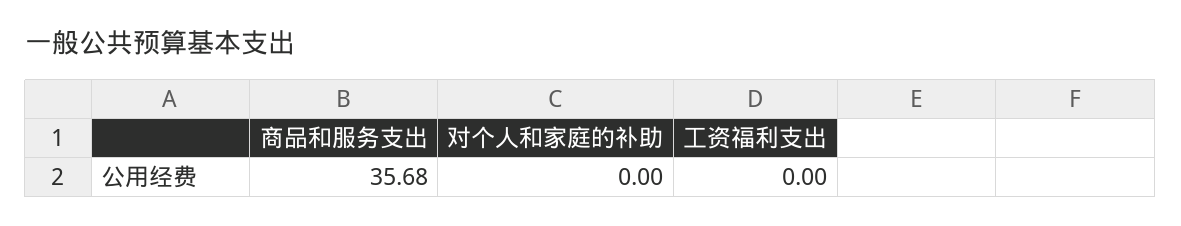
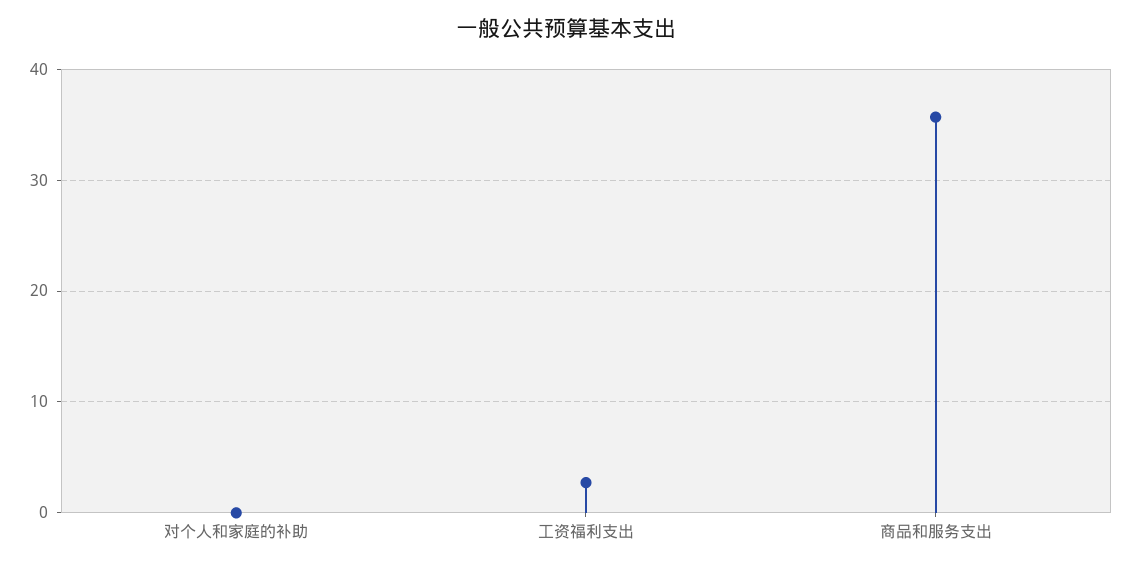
  {
    "商品和服务支出": 35.68,
    "对个人和家庭的补助": 0,
-   "工资福利支出": 0
+   "工资福利支出": 3
  }

